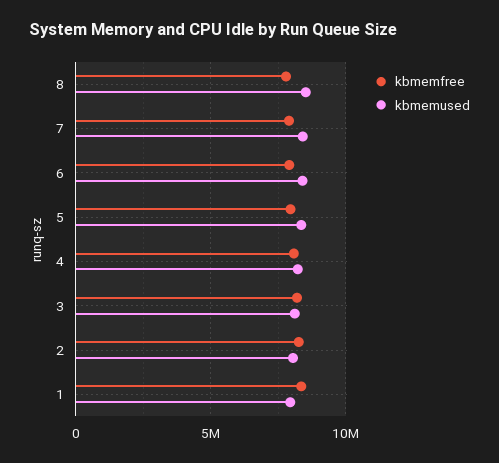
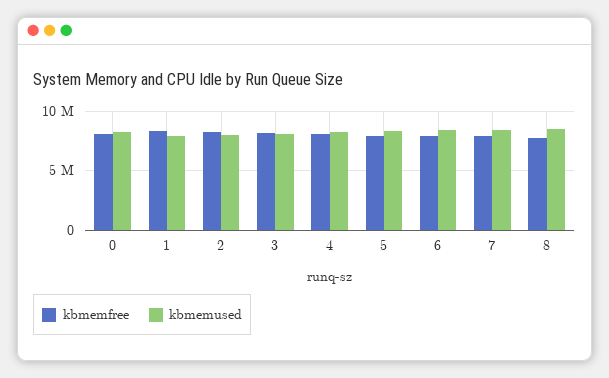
  {
    "kbmemfree": {
      "8": 8000000,
      "7": 8000000,
      "6": 8000000,
      "5": 8000000,
      "4": 8000000,
      "3": 8000000,
      "2": 8500000,
-     "1": 8500000
+     "1": 8500000,
+     "0": 8000000
    },
    "kbmemused": {
      "8": 8500000,
      "7": 8500000,
      "6": 8500000,
      "5": 8500000,
      "4": 8000000,
      "3": 8000000,
      "2": 8000000,
-     "1": 8000000
+     "1": 8000000,
+     "0": 8000000
    }
  }

